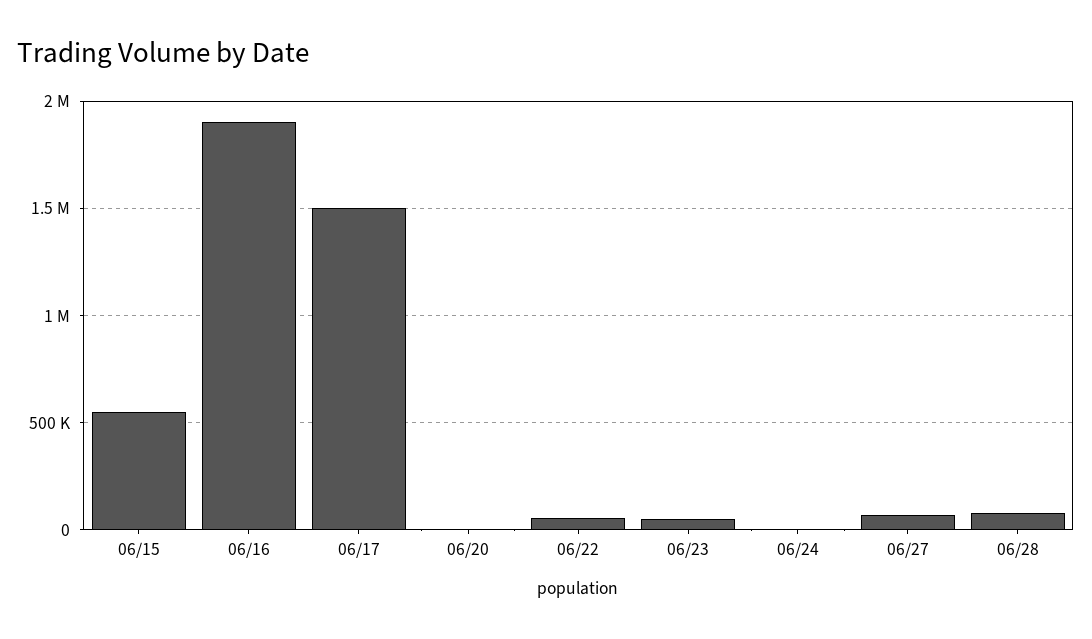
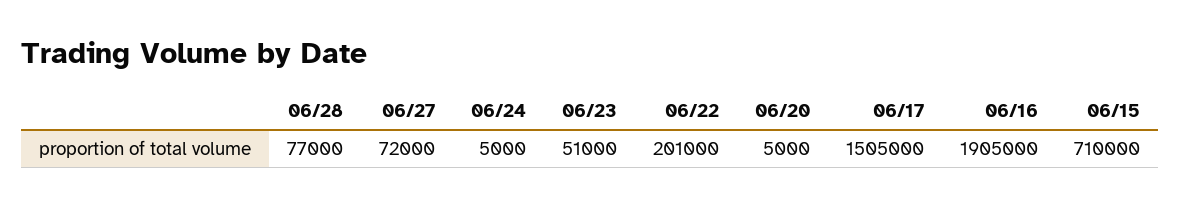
  {
-   "06/15": 550000,
+   "06/15": 710000,
    "06/16": 1905000,
    "06/17": 1505000,
    "06/20": 5000,
-   "06/22": 50000,
+   "06/22": 201000,
    "06/23": 51000,
    "06/24": 5000,
    "06/27": 72000,
    "06/28": 77000
  }

